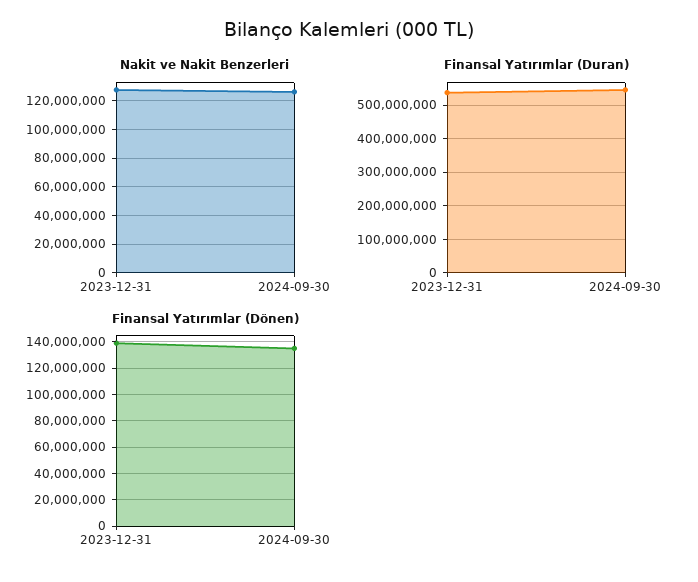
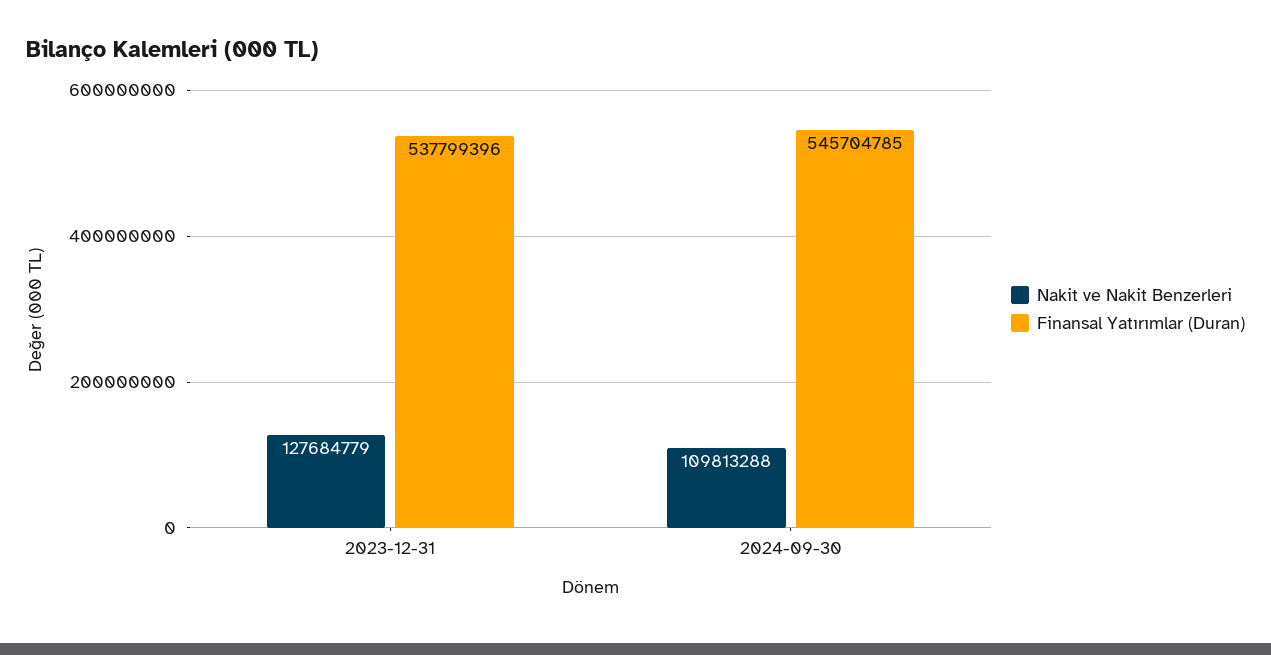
  {
    "Nakit ve Nakit Benzerleri": {
      "2023-12-31": 127684779,
-     "2024-09-30": 125000000
+     "2024-09-30": 109813288
    },
    "Finansal Yatırımlar (Duran)": {
      "2023-12-31": 537799396,
      "2024-09-30": 545704785
-   },
+   }
-   "Finansal Yatırımlar (Dönen)": {
-     "2023-12-31": 140000000,
-     "2024-09-30": 135000000
-   }
  }

